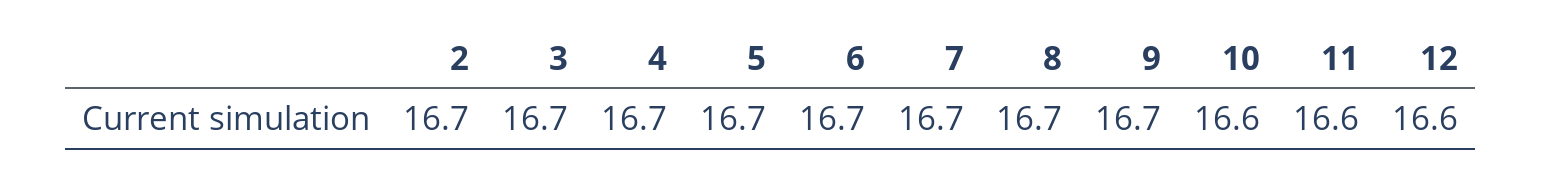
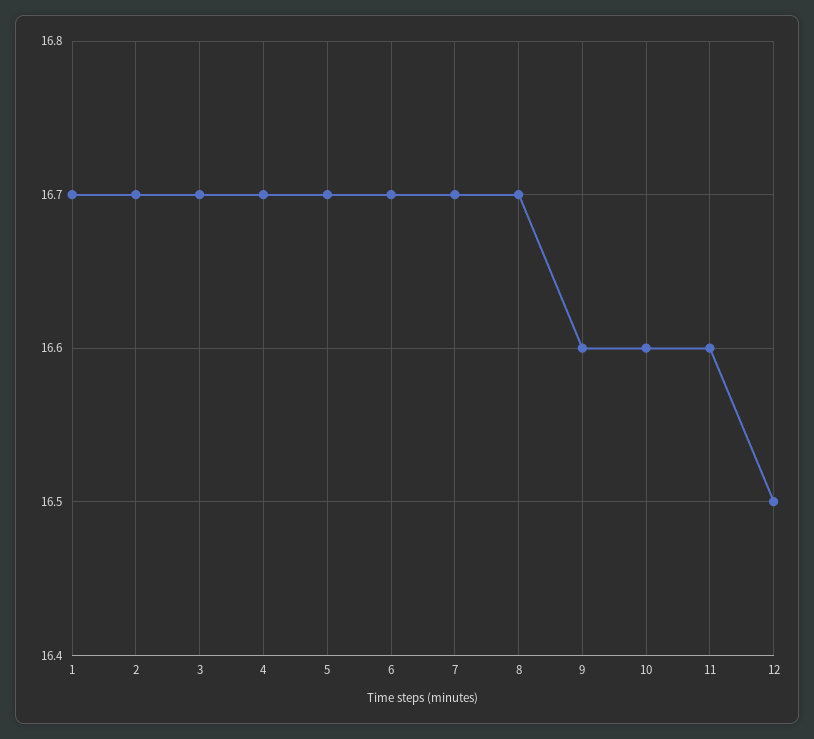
  {
    "2": 16.7,
    "3": 16.7,
    "4": 16.7,
    "5": 16.7,
    "6": 16.7,
    "7": 16.7,
    "8": 16.7,
-   "9": 16.7,
+   "9": 16.6,
    "10": 16.6,
    "11": 16.6,
-   "12": 16.6
+   "12": 16.5,
+   "1": 16.7
  }

